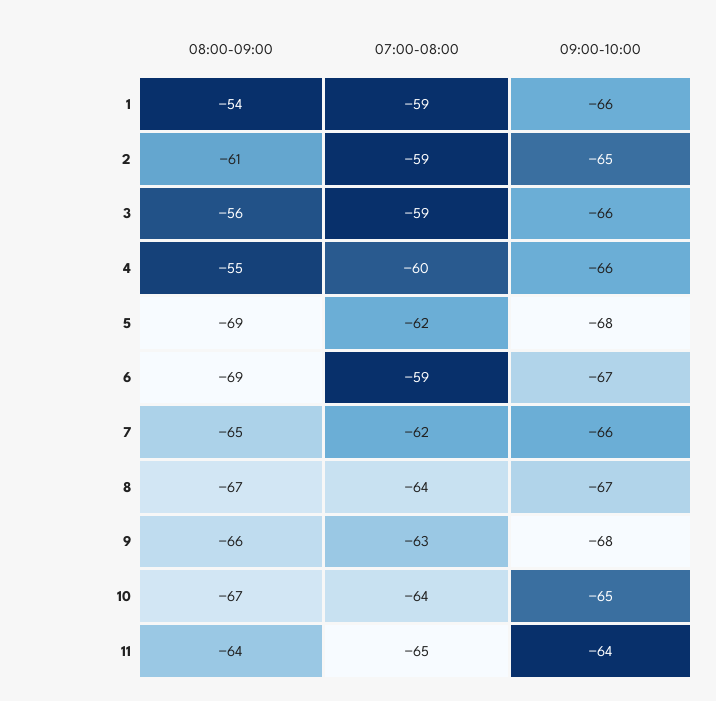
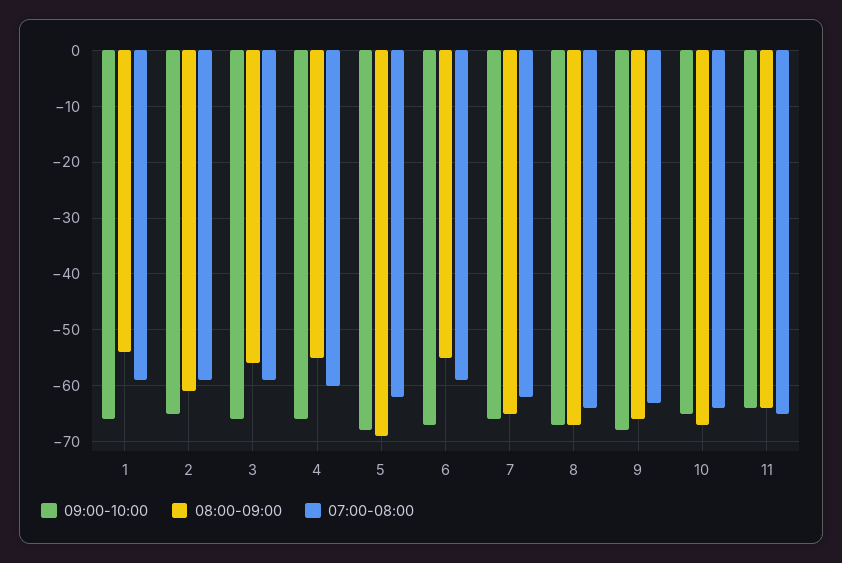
  {
    "08:00-09:00": {
      "1": -54,
      "2": -61,
      "3": -56,
      "4": -55,
      "5": -69,
-     "6": -69,
+     "6": -55,
      "7": -65,
      "8": -67,
      "9": -66,
      "10": -67,
      "11": -64
    },
    "07:00-08:00": {
      "1": -59,
      "2": -59,
      "3": -59,
      "4": -60,
      "5": -62,
      "6": -59,
      "7": -62,
      "8": -64,
      "9": -63,
      "10": -64,
      "11": -65
    },
    "09:00-10:00": {
      "1": -66,
      "2": -65,
      "3": -66,
      "4": -66,
      "5": -68,
      "6": -67,
      "7": -66,
      "8": -67,
      "9": -68,
      "10": -65,
      "11": -64
    }
  }

